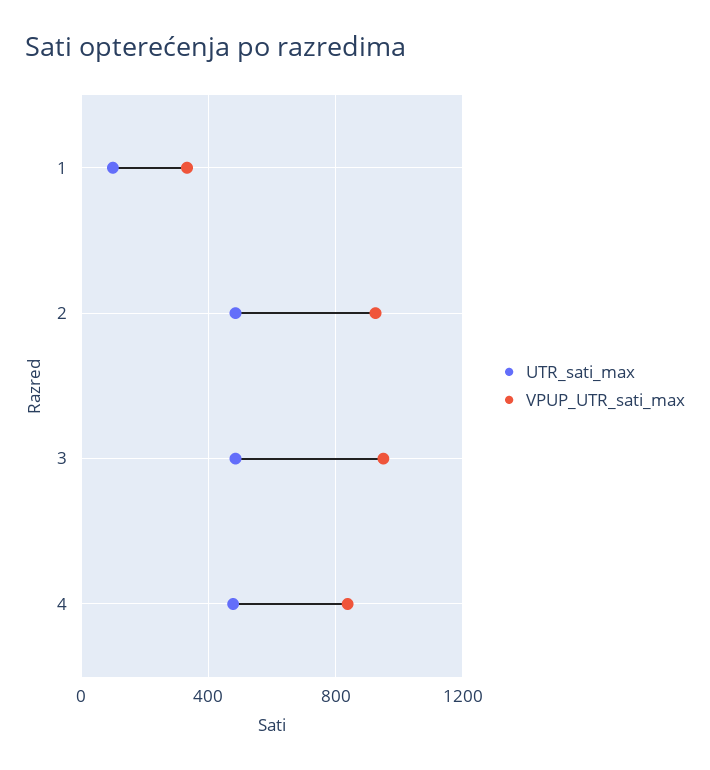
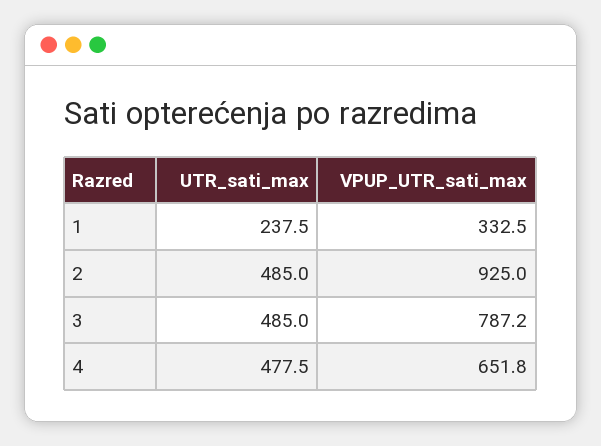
  {
    "UTR_sati_max": {
-     "1": 100,
+     "1": 237.5,
      "2": 485,
      "3": 485,
      "4": 477.5
    },
    "VPUP_UTR_sati_max": {
      "1": 332.5,
      "2": 925,
-     "3": 950,
+     "3": 787.2,
-     "4": 850
+     "4": 651.8
    }
  }

